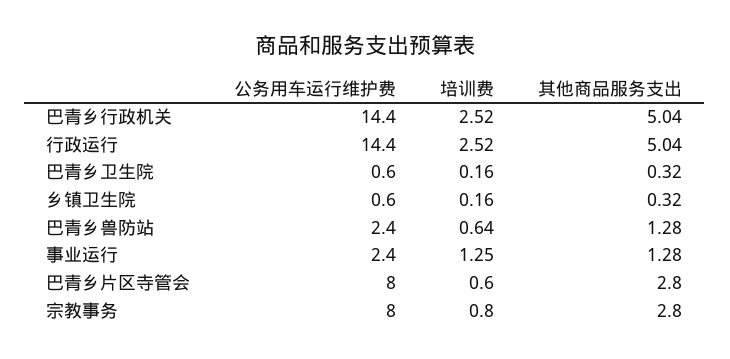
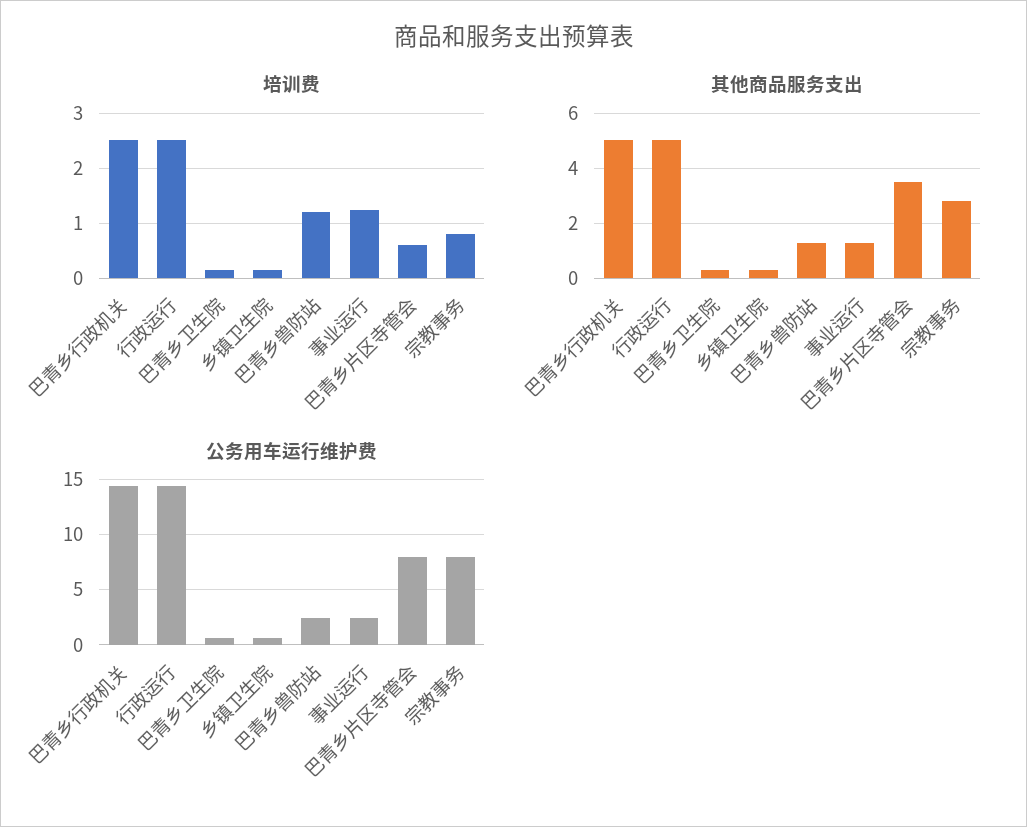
  {
    "公务用车运行维护费": {
      "巴青乡行政机关": 14.4,
      "行政运行": 14.4,
      "巴青乡卫生院": 0.6,
      "乡镇卫生院": 0.6,
      "巴青乡兽防站": 2.4,
      "事业运行": 2.4,
      "巴青乡片区寺管会": 8,
      "宗教事务": 8
    },
    "培训费": {
      "巴青乡行政机关": 2.52,
      "行政运行": 2.52,
      "巴青乡卫生院": 0.16,
      "乡镇卫生院": 0.16,
-     "巴青乡兽防站": 0.64,
+     "巴青乡兽防站": 1.2,
      "事业运行": 1.25,
      "巴青乡片区寺管会": 0.6,
      "宗教事务": 0.8
    },
    "其他商品服务支出": {
      "巴青乡行政机关": 5.04,
      "行政运行": 5.04,
      "巴青乡卫生院": 0.32,
      "乡镇卫生院": 0.32,
      "巴青乡兽防站": 1.28,
      "事业运行": 1.28,
-     "巴青乡片区寺管会": 2.8,
+     "巴青乡片区寺管会": 3.5,
      "宗教事务": 2.8
    }
  }

